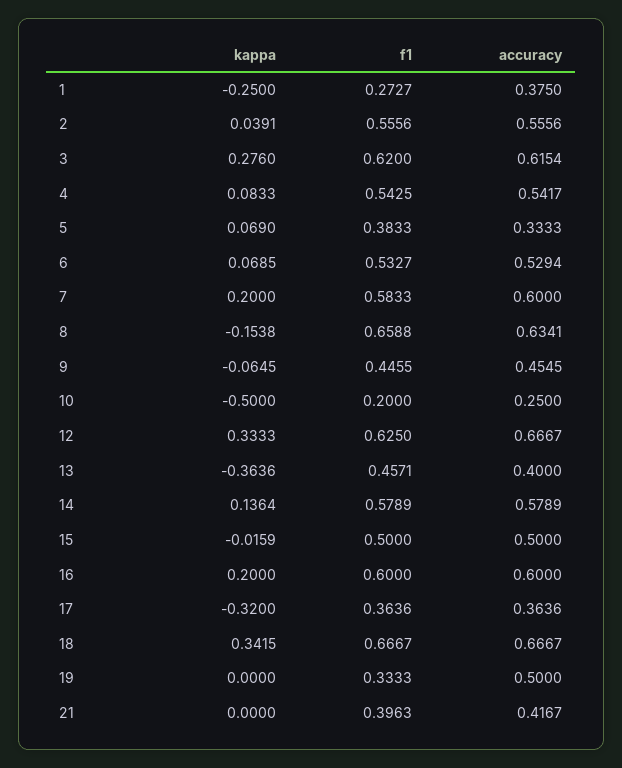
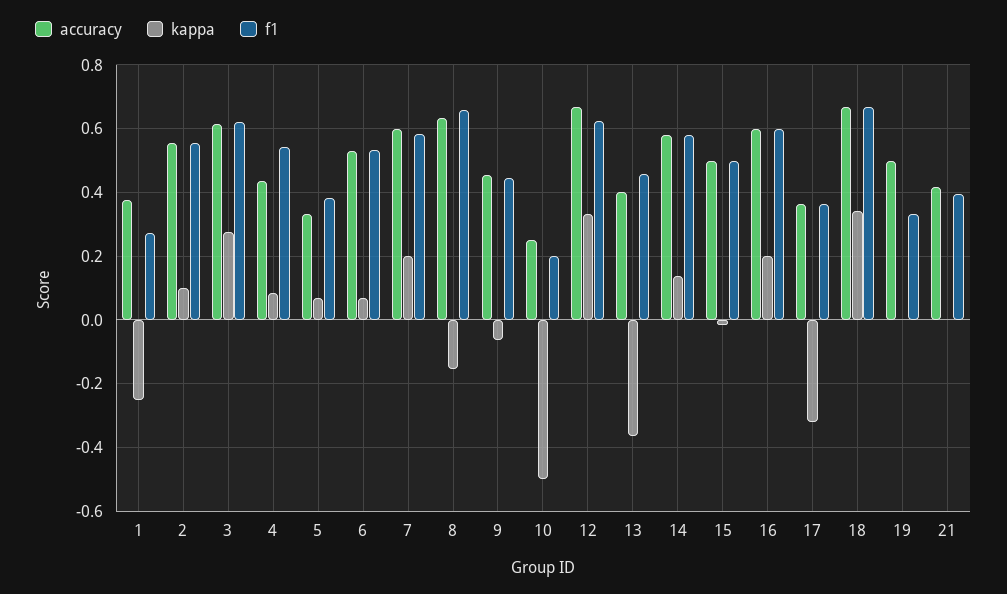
  {
    "kappa": {
      "1": -0.25,
-     "2": 0.0391,
+     "2": 0.1,
      "3": 0.276,
      "4": 0.0833,
      "5": 0.069,
      "6": 0.0685,
      "7": 0.2,
      "8": -0.1538,
      "9": -0.0645,
      "10": -0.5,
      "12": 0.3333,
      "13": -0.3636,
      "14": 0.1364,
      "15": -0.0159,
      "16": 0.2,
      "17": -0.32,
      "18": 0.3415,
      "19": 0,
      "21": 0
    },
    "f1": {
      "1": 0.2727,
      "2": 0.5556,
      "3": 0.62,
      "4": 0.5425,
      "5": 0.3833,
      "6": 0.5327,
      "7": 0.5833,
      "8": 0.6588,
      "9": 0.4455,
      "10": 0.2,
      "12": 0.625,
      "13": 0.4571,
      "14": 0.5789,
      "15": 0.5,
      "16": 0.6,
      "17": 0.3636,
      "18": 0.6667,
      "19": 0.3333,
      "21": 0.3963
    },
    "accuracy": {
      "1": 0.375,
      "2": 0.5556,
      "3": 0.6154,
-     "4": 0.5417,
+     "4": 0.44,
      "5": 0.3333,
      "6": 0.5294,
      "7": 0.6,
      "8": 0.6341,
      "9": 0.4545,
      "10": 0.25,
      "12": 0.6667,
      "13": 0.4,
      "14": 0.5789,
      "15": 0.5,
      "16": 0.6,
      "17": 0.3636,
      "18": 0.6667,
      "19": 0.5,
      "21": 0.4167
    }
  }

